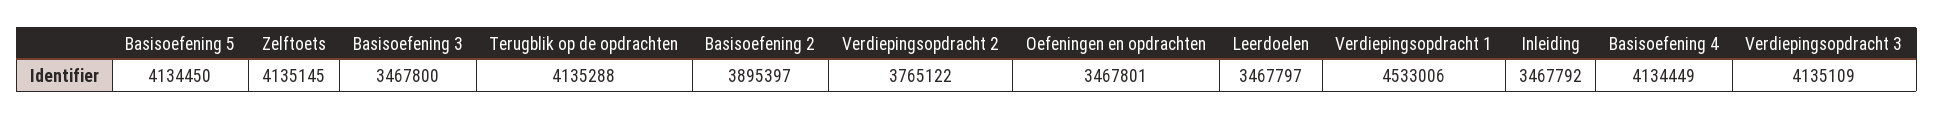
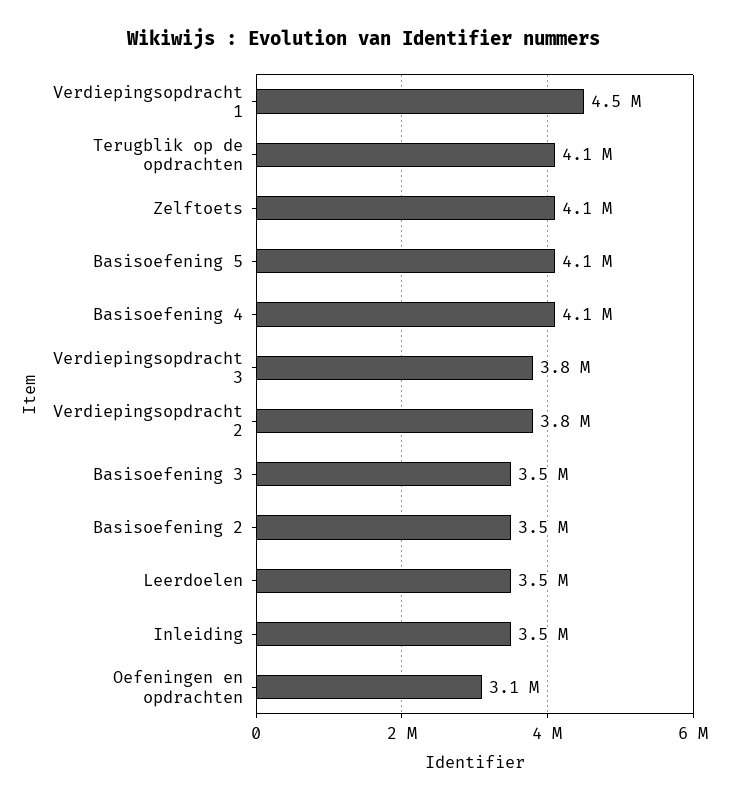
  {
    "Basisoefening 5": 4134450,
    "Zelftoets": 4135145,
    "Basisoefening 3": 3467800,
    "Terugblik op de opdrachten": 4135288,
-   "Basisoefening 2": 3895397,
+   "Basisoefening 2": 3500000,
    "Verdiepingsopdracht 2": 3765122,
-   "Oefeningen en opdrachten": 3467801,
+   "Oefeningen en opdrachten": 3100000,
    "Leerdoelen": 3467797,
    "Verdiepingsopdracht 1": 4533006,
    "Inleiding": 3467792,
    "Basisoefening 4": 4134449,
-   "Verdiepingsopdracht 3": 4135109
+   "Verdiepingsopdracht 3": 3800000
  }

